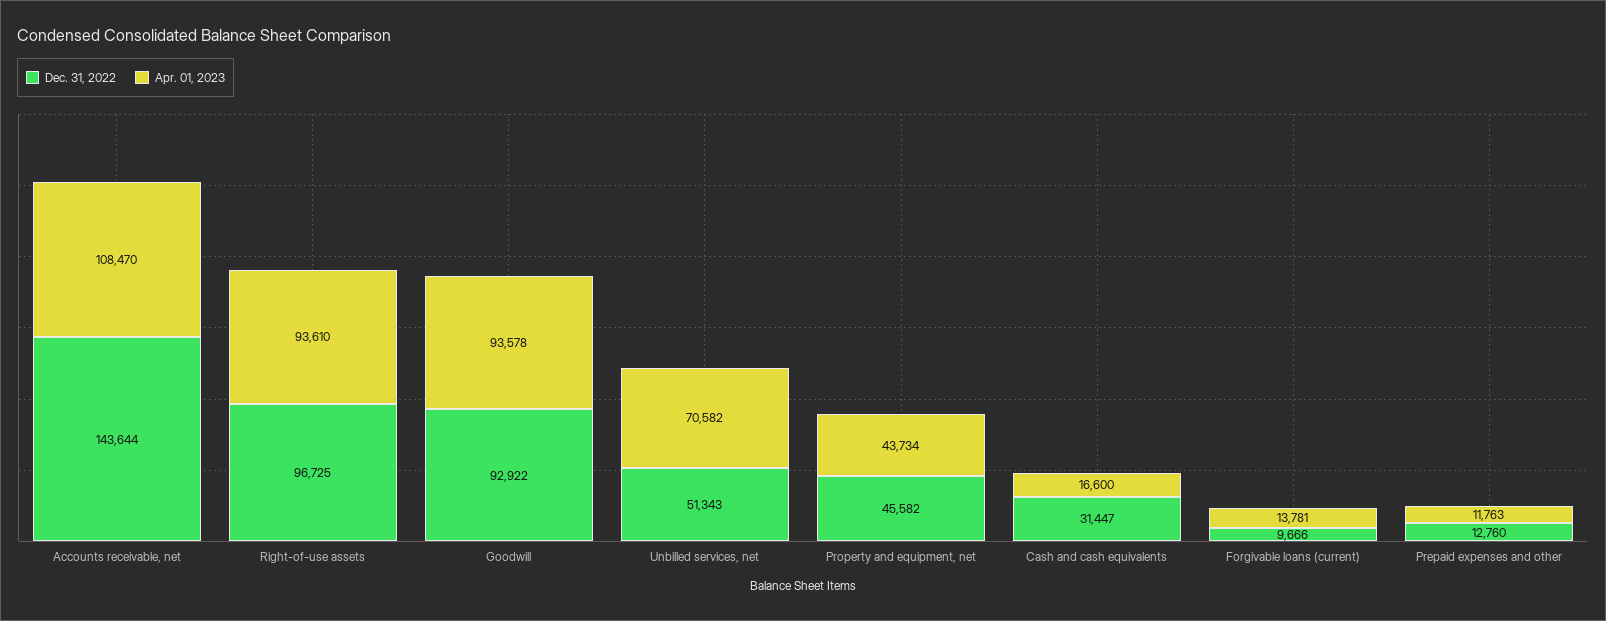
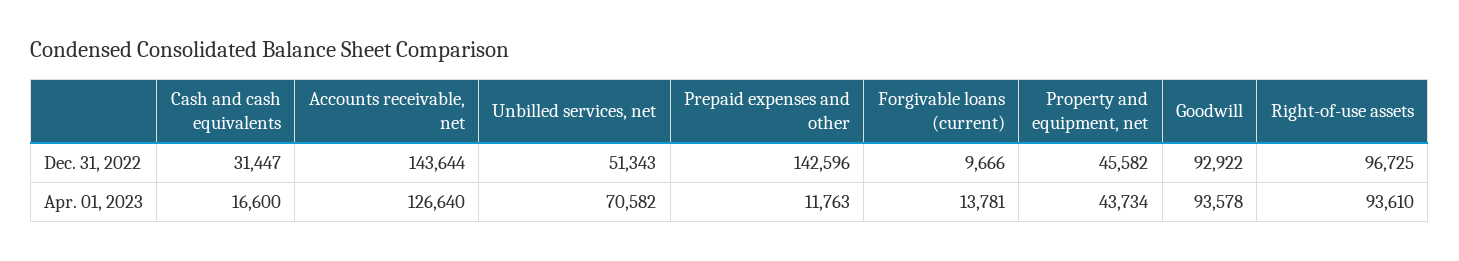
  {
    "Dec. 31, 2022": {
      "Accounts receivable, net": 143644,
      "Right-of-use assets": 96725,
      "Goodwill": 92922,
      "Unbilled services, net": 51343,
      "Property and equipment, net": 45582,
      "Cash and cash equivalents": 31447,
      "Forgivable loans (current)": 9666,
-     "Prepaid expenses and other": 12760
+     "Prepaid expenses and other": 142596
    },
    "Apr. 01, 2023": {
-     "Accounts receivable, net": 108470,
+     "Accounts receivable, net": 126640,
      "Right-of-use assets": 93610,
      "Goodwill": 93578,
      "Unbilled services, net": 70582,
      "Property and equipment, net": 43734,
      "Cash and cash equivalents": 16600,
      "Forgivable loans (current)": 13781,
      "Prepaid expenses and other": 11763
    }
  }

